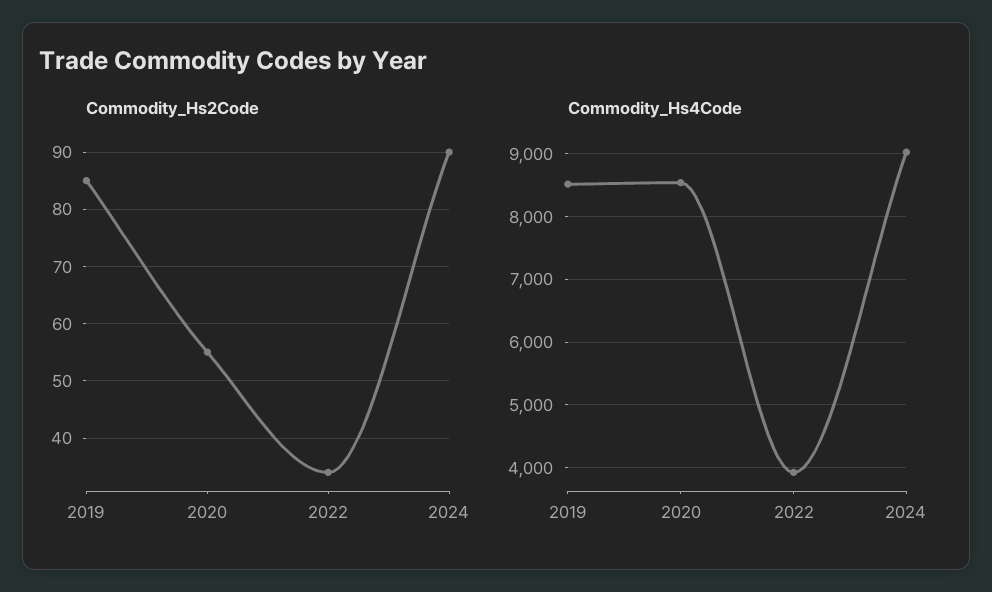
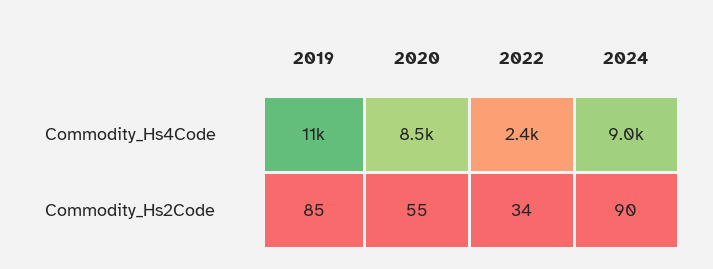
  {
    "Commodity_Hs2Code": {
      "2019": 85,
      "2020": 55,
      "2022": 34,
      "2024": 90
    },
    "Commodity_Hs4Code": {
-     "2019": 8500,
+     "2019": 11000,
      "2020": 8500,
-     "2022": 3900,
+     "2022": 2400,
      "2024": 9000
    }
  }

